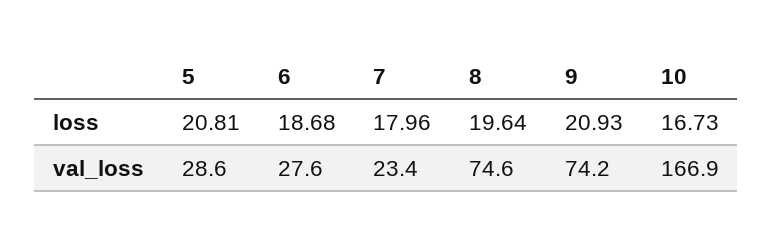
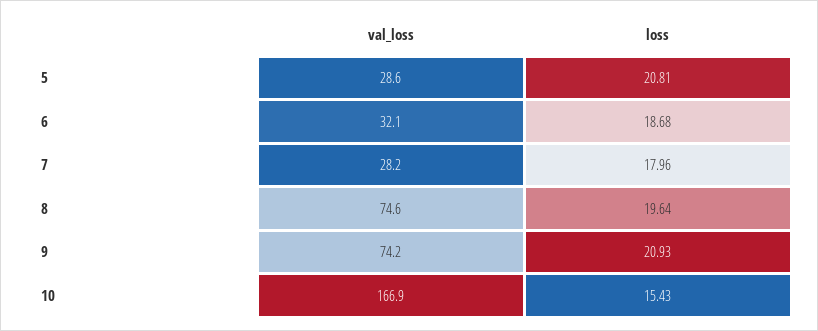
  {
    "5": {
      "loss": 20.81,
      "val_loss": 28.6
    },
    "6": {
      "loss": 18.68,
-     "val_loss": 27.6
+     "val_loss": 32.1
    },
    "7": {
      "loss": 17.96,
-     "val_loss": 23.4
+     "val_loss": 28.2
    },
    "8": {
      "loss": 19.64,
      "val_loss": 74.6
    },
    "9": {
      "loss": 20.93,
      "val_loss": 74.2
    },
    "10": {
-     "loss": 16.73,
+     "loss": 15.43,
      "val_loss": 166.9
    }
  }

